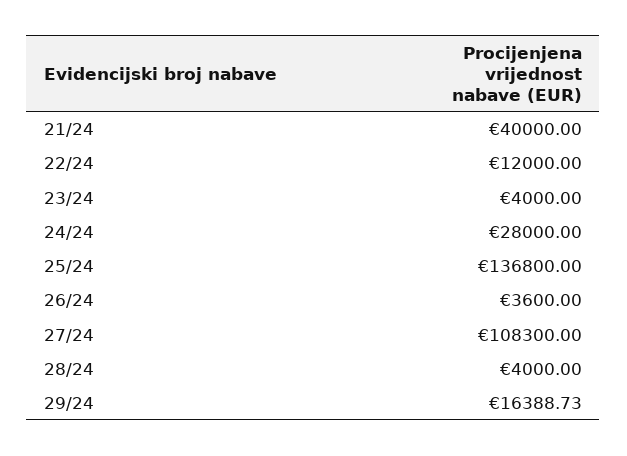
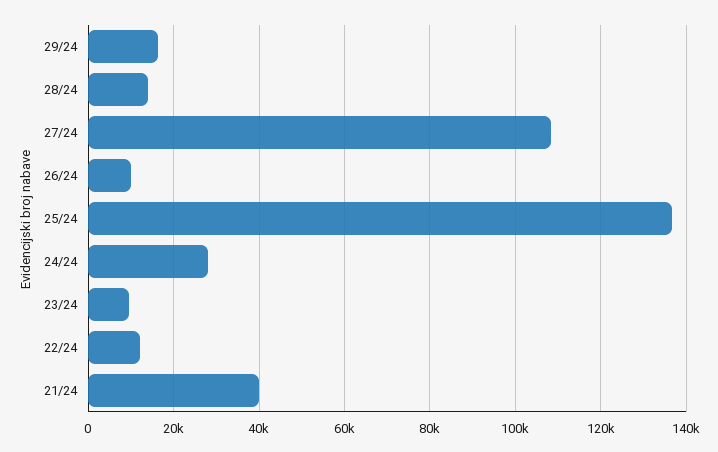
  {
    "21/24": 40000,
    "22/24": 12000,
-   "23/24": 4000,
+   "23/24": 10000,
    "24/24": 28000,
    "25/24": 136800,
-   "26/24": 3600,
+   "26/24": 10000,
    "27/24": 108300,
-   "28/24": 4000,
+   "28/24": 14000,
    "29/24": 16388.73
  }

